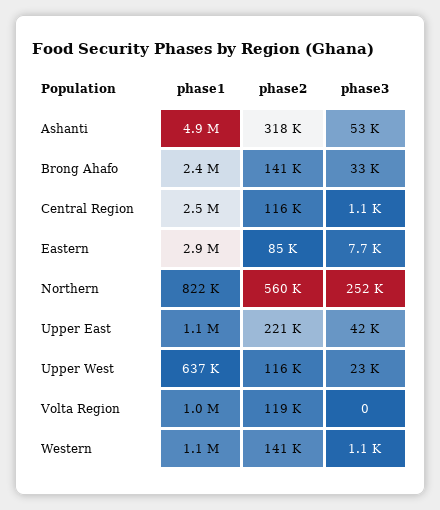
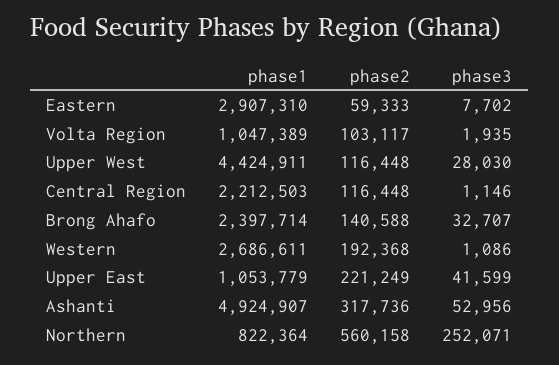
  {
    "phase1": {
      "Ashanti": 4924907,
      "Brong Ahafo": 2397714,
-     "Central Region": 2500000,
+     "Central Region": 2212503,
      "Eastern": 2907310,
      "Northern": 822364,
      "Upper East": 1053779,
-     "Upper West": 637000,
+     "Upper West": 4424911,
      "Volta Region": 1047389,
-     "Western": 1100000
+     "Western": 2686611
    },
    "phase2": {
      "Ashanti": 317736,
      "Brong Ahafo": 140588,
      "Central Region": 116448,
-     "Eastern": 85000,
+     "Eastern": 59333,
      "Northern": 560158,
      "Upper East": 221249,
      "Upper West": 116448,
-     "Volta Region": 119000,
+     "Volta Region": 103117,
-     "Western": 141000
+     "Western": 192368
    },
    "phase3": {
      "Ashanti": 52956,
      "Brong Ahafo": 32707,
      "Central Region": 1146,
      "Eastern": 7702,
      "Northern": 252071,
      "Upper East": 41599,
-     "Upper West": 23000,
+     "Upper West": 28030,
-     "Volta Region": 0,
+     "Volta Region": 1935,
      "Western": 1086
    }
  }

